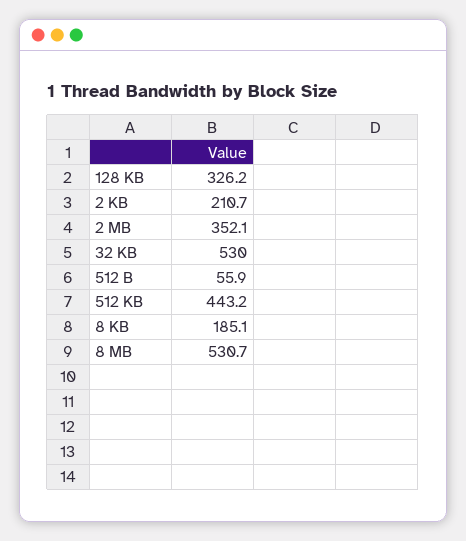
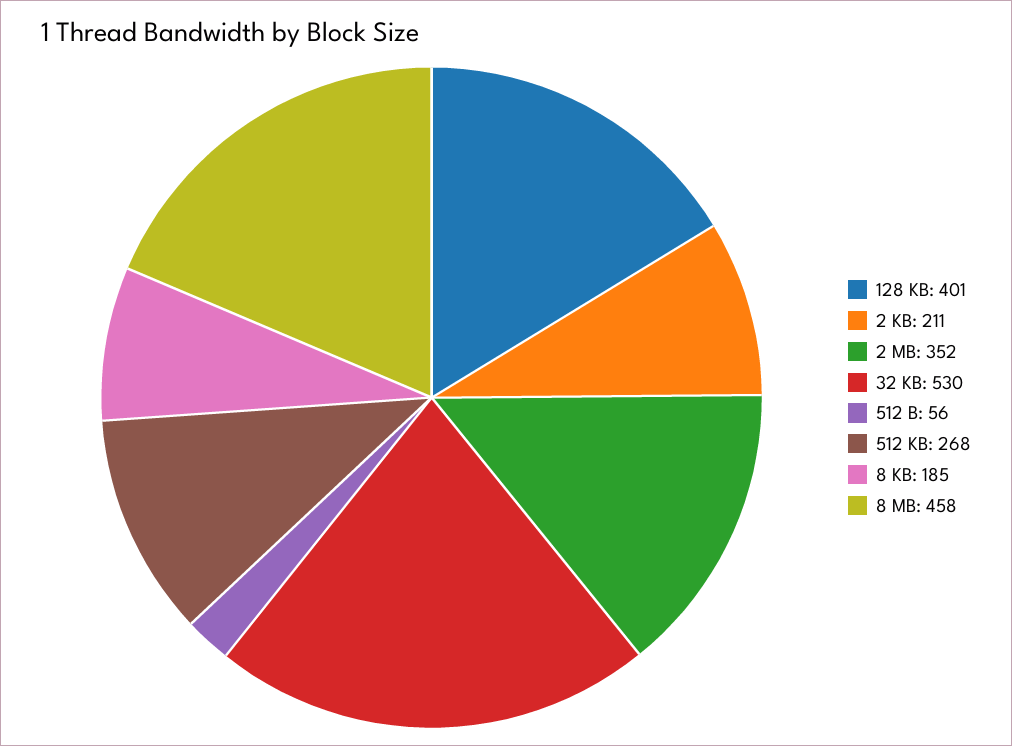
  {
-   "128 KB": 326.2,
+   "128 KB": 401,
    "2 KB": 210.7,
    "2 MB": 352.1,
    "32 KB": 530,
    "512 B": 55.9,
-   "512 KB": 443.2,
+   "512 KB": 268,
    "8 KB": 185.1,
-   "8 MB": 530.7
+   "8 MB": 458
  }

